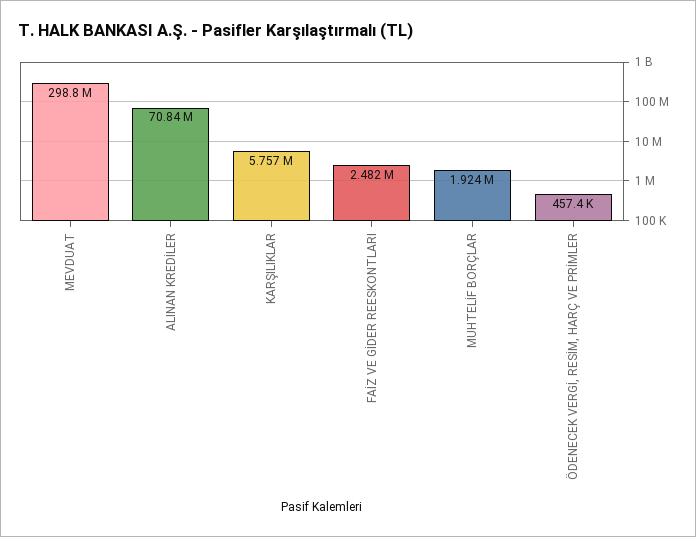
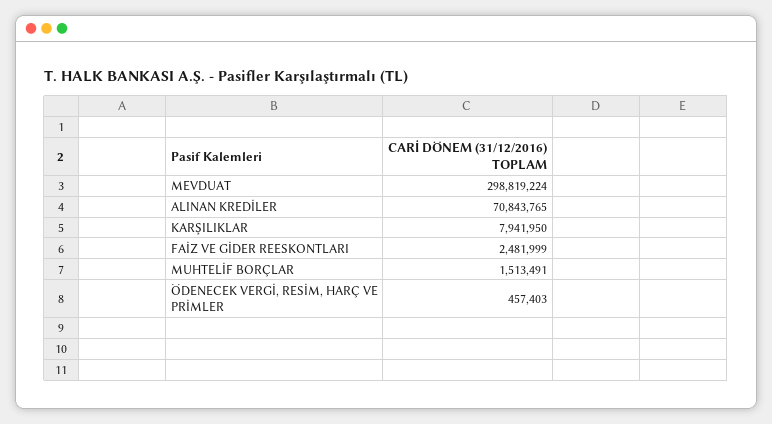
  {
    "MEVDUAT": 298819224,
    "ALINAN KREDİLER": 70843765,
-   "KARŞILIKLAR": 5757000,
+   "KARŞILIKLAR": 7941950,
    "FAİZ VE GİDER REESKONTLARI": 2481999,
-   "MUHTELİF BORÇLAR": 1924000,
+   "MUHTELİF BORÇLAR": 1513491,
    "ÖDENECEK VERGİ, RESİM, HARÇ VE PRİMLER": 457403
  }

